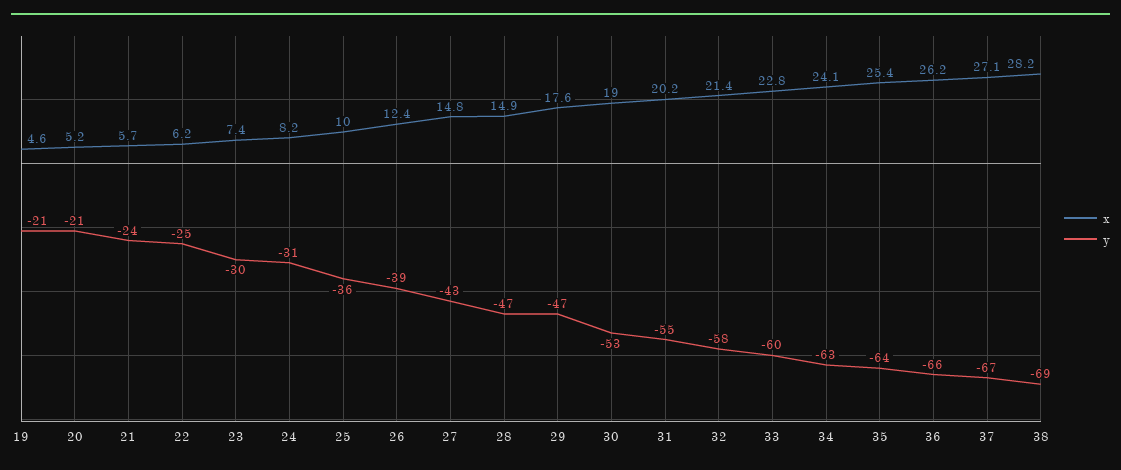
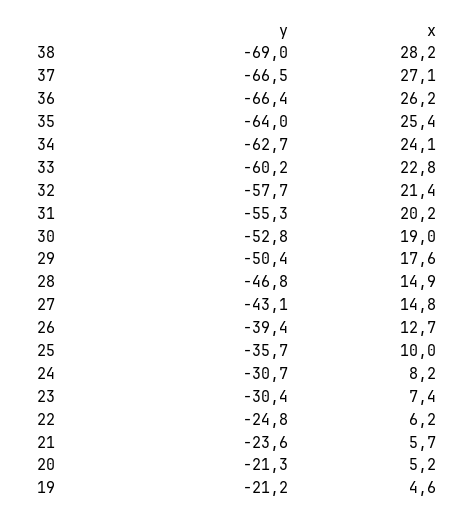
  {
    "x": {
      "19": 4.6,
      "20": 5.2,
      "21": 5.7,
      "22": 6.2,
      "23": 7.4,
      "24": 8.2,
      "25": 10,
-     "26": 12.4,
+     "26": 12.7,
      "27": 14.8,
      "28": 14.9,
      "29": 17.6,
      "30": 19,
      "31": 20.2,
      "32": 21.4,
      "33": 22.8,
      "34": 24.1,
      "35": 25.4,
      "36": 26.2,
      "37": 27.1,
      "38": 28.2
    },
    "y": {
      "19": -21.2,
      "20": -21.3,
      "21": -23.6,
      "22": -24.8,
      "23": -30.4,
      "24": -30.7,
      "25": -35.7,
      "26": -39.4,
      "27": -43.1,
      "28": -46.8,
-     "29": -47,
+     "29": -50.4,
      "30": -52.8,
      "31": -55.3,
      "32": -57.7,
      "33": -60.2,
      "34": -62.7,
      "35": -64,
      "36": -66.4,
      "37": -66.5,
      "38": -69
    }
  }

